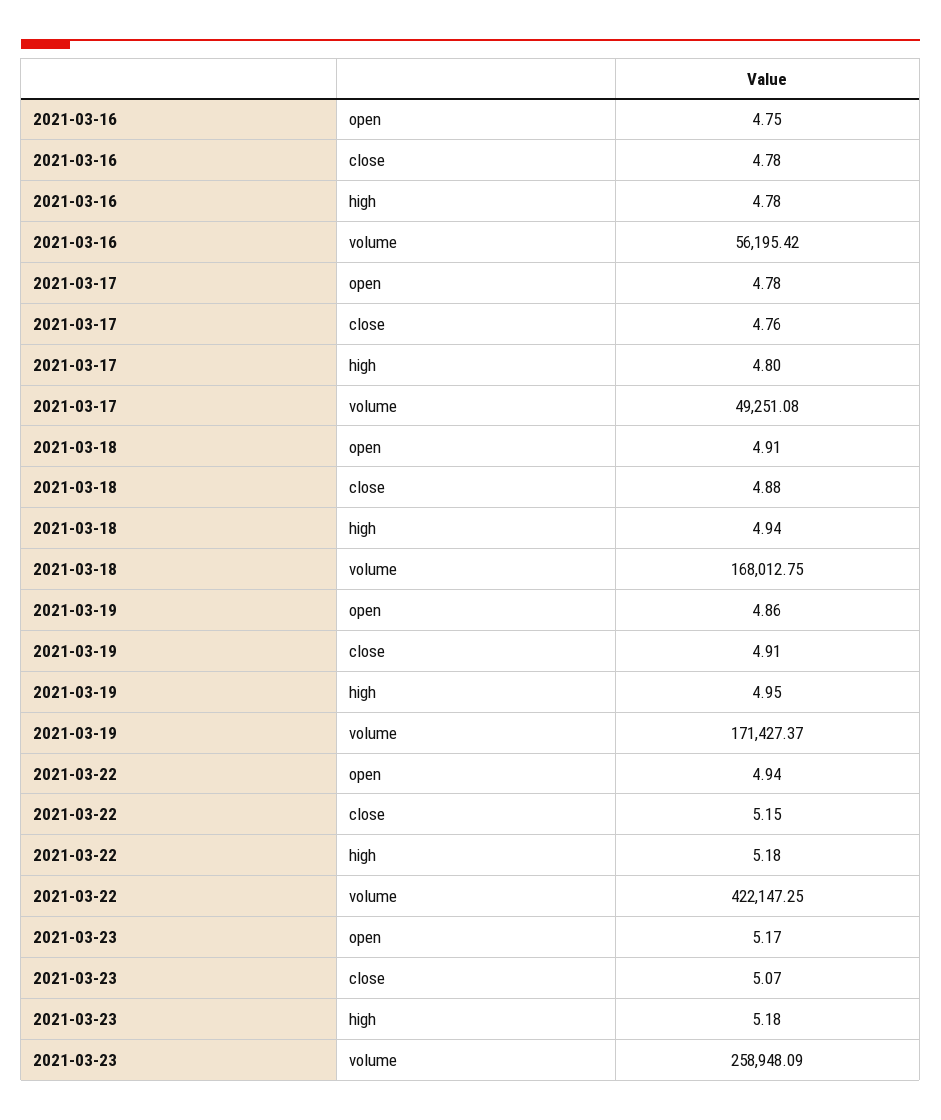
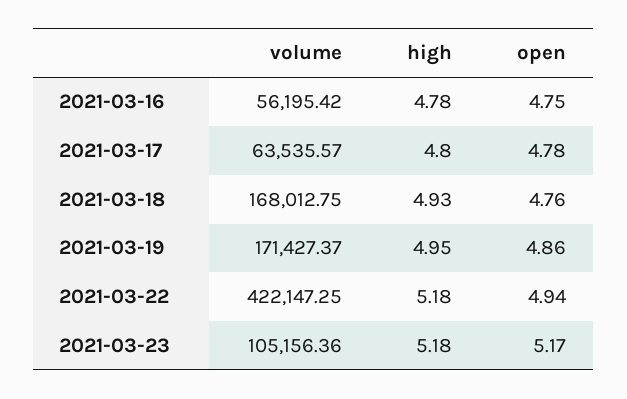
  {
    "2021-03-16": {
      "open": 4.75,
-     "close": 4.78,
      "high": 4.78,
      "volume": 56195.42
    },
    "2021-03-17": {
      "open": 4.78,
-     "close": 4.76,
      "high": 4.8,
-     "volume": 49251.08
+     "volume": 63535.57
    },
    "2021-03-18": {
-     "open": 4.91,
+     "open": 4.76,
-     "close": 4.88,
-     "high": 4.94,
+     "high": 4.93,
      "volume": 168012.75
    },
    "2021-03-19": {
      "open": 4.86,
-     "close": 4.91,
      "high": 4.95,
      "volume": 171427.37
    },
    "2021-03-22": {
      "open": 4.94,
-     "close": 5.15,
      "high": 5.18,
      "volume": 422147.25
    },
    "2021-03-23": {
      "open": 5.17,
-     "close": 5.07,
      "high": 5.18,
-     "volume": 258948.09
+     "volume": 105156.36
    }
  }

